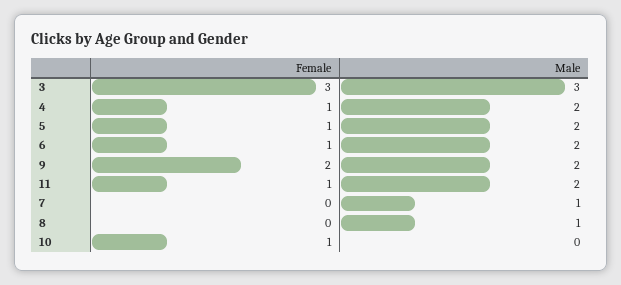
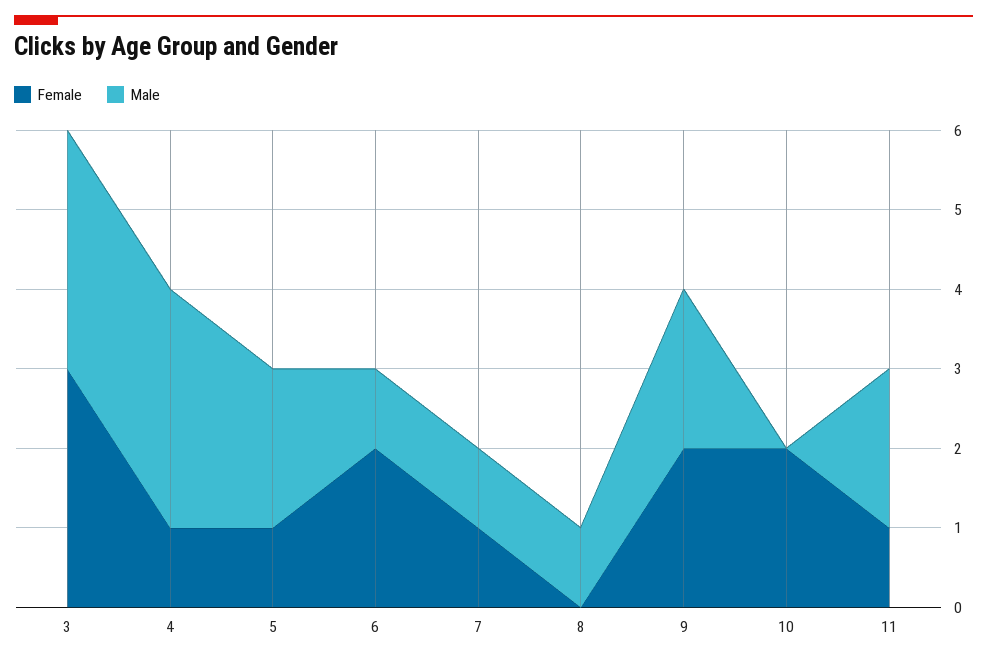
  {
    "Female": {
      "3": 3,
      "4": 1,
      "5": 1,
-     "6": 1,
+     "6": 2,
      "9": 2,
      "11": 1,
-     "7": 0,
+     "7": 1,
      "8": 0,
-     "10": 1
+     "10": 2
    },
    "Male": {
      "3": 3,
-     "4": 2,
+     "4": 3,
      "5": 2,
-     "6": 2,
+     "6": 1,
      "9": 2,
      "11": 2,
      "7": 1,
      "8": 1,
      "10": 0
    }
  }

